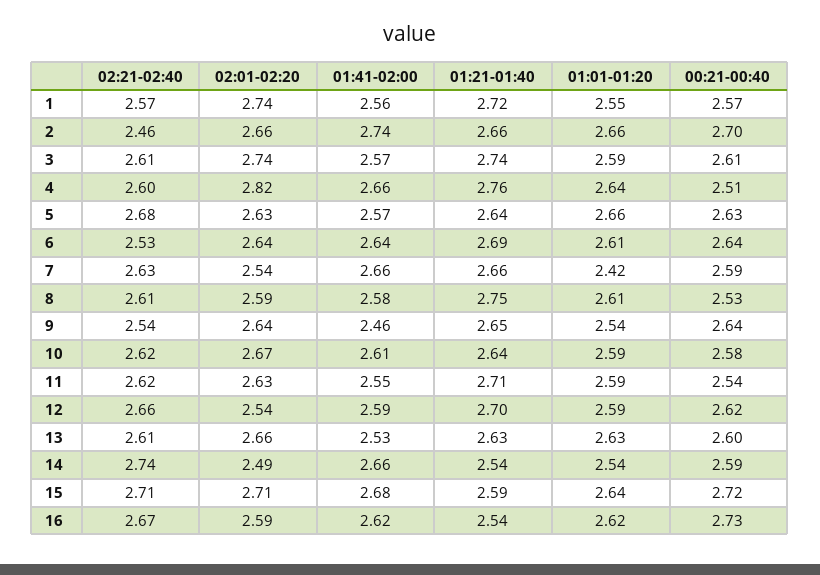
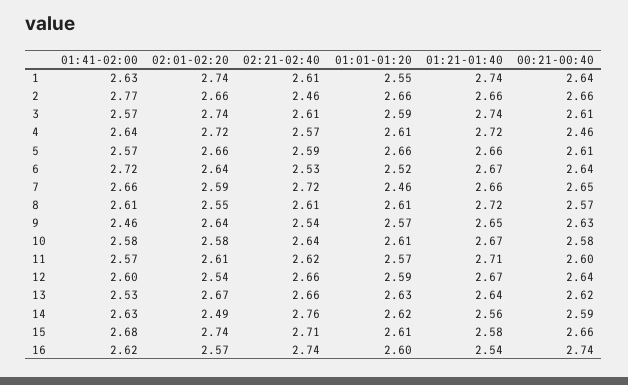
  {
    "02:21-02:40": {
-     "1": 2.57,
+     "1": 2.61,
      "2": 2.46,
      "3": 2.61,
-     "4": 2.6,
+     "4": 2.57,
-     "5": 2.68,
+     "5": 2.59,
      "6": 2.53,
-     "7": 2.63,
+     "7": 2.72,
      "8": 2.61,
      "9": 2.54,
-     "10": 2.62,
+     "10": 2.64,
      "11": 2.62,
      "12": 2.66,
-     "13": 2.61,
+     "13": 2.66,
-     "14": 2.74,
+     "14": 2.76,
      "15": 2.71,
-     "16": 2.67
+     "16": 2.74
    },
    "02:01-02:20": {
      "1": 2.74,
      "2": 2.66,
      "3": 2.74,
-     "4": 2.82,
+     "4": 2.72,
-     "5": 2.63,
+     "5": 2.66,
      "6": 2.64,
-     "7": 2.54,
+     "7": 2.59,
-     "8": 2.59,
+     "8": 2.55,
      "9": 2.64,
-     "10": 2.67,
+     "10": 2.58,
-     "11": 2.63,
+     "11": 2.61,
      "12": 2.54,
-     "13": 2.66,
+     "13": 2.67,
      "14": 2.49,
-     "15": 2.71,
+     "15": 2.74,
-     "16": 2.59
+     "16": 2.57
    },
    "01:41-02:00": {
-     "1": 2.56,
+     "1": 2.63,
-     "2": 2.74,
+     "2": 2.77,
      "3": 2.57,
-     "4": 2.66,
+     "4": 2.64,
      "5": 2.57,
-     "6": 2.64,
+     "6": 2.72,
      "7": 2.66,
-     "8": 2.58,
+     "8": 2.61,
      "9": 2.46,
-     "10": 2.61,
+     "10": 2.58,
-     "11": 2.55,
+     "11": 2.57,
-     "12": 2.59,
+     "12": 2.6,
      "13": 2.53,
-     "14": 2.66,
+     "14": 2.63,
      "15": 2.68,
      "16": 2.62
    },
    "01:21-01:40": {
-     "1": 2.72,
+     "1": 2.74,
      "2": 2.66,
      "3": 2.74,
-     "4": 2.76,
+     "4": 2.72,
-     "5": 2.64,
+     "5": 2.66,
-     "6": 2.69,
+     "6": 2.67,
      "7": 2.66,
-     "8": 2.75,
+     "8": 2.72,
      "9": 2.65,
-     "10": 2.64,
+     "10": 2.67,
      "11": 2.71,
-     "12": 2.7,
+     "12": 2.67,
-     "13": 2.63,
+     "13": 2.64,
-     "14": 2.54,
+     "14": 2.56,
-     "15": 2.59,
+     "15": 2.58,
      "16": 2.54
    },
    "01:01-01:20": {
      "1": 2.55,
      "2": 2.66,
      "3": 2.59,
-     "4": 2.64,
+     "4": 2.61,
      "5": 2.66,
-     "6": 2.61,
+     "6": 2.52,
-     "7": 2.42,
+     "7": 2.46,
      "8": 2.61,
-     "9": 2.54,
+     "9": 2.57,
-     "10": 2.59,
+     "10": 2.61,
-     "11": 2.59,
+     "11": 2.57,
      "12": 2.59,
      "13": 2.63,
-     "14": 2.54,
+     "14": 2.62,
-     "15": 2.64,
+     "15": 2.61,
-     "16": 2.62
+     "16": 2.6
    },
    "00:21-00:40": {
-     "1": 2.57,
+     "1": 2.64,
-     "2": 2.7,
+     "2": 2.66,
      "3": 2.61,
-     "4": 2.51,
+     "4": 2.46,
-     "5": 2.63,
+     "5": 2.61,
      "6": 2.64,
-     "7": 2.59,
+     "7": 2.65,
-     "8": 2.53,
+     "8": 2.57,
-     "9": 2.64,
+     "9": 2.63,
      "10": 2.58,
-     "11": 2.54,
+     "11": 2.6,
-     "12": 2.62,
+     "12": 2.64,
-     "13": 2.6,
+     "13": 2.62,
      "14": 2.59,
-     "15": 2.72,
+     "15": 2.66,
-     "16": 2.73
+     "16": 2.74
    }
  }

